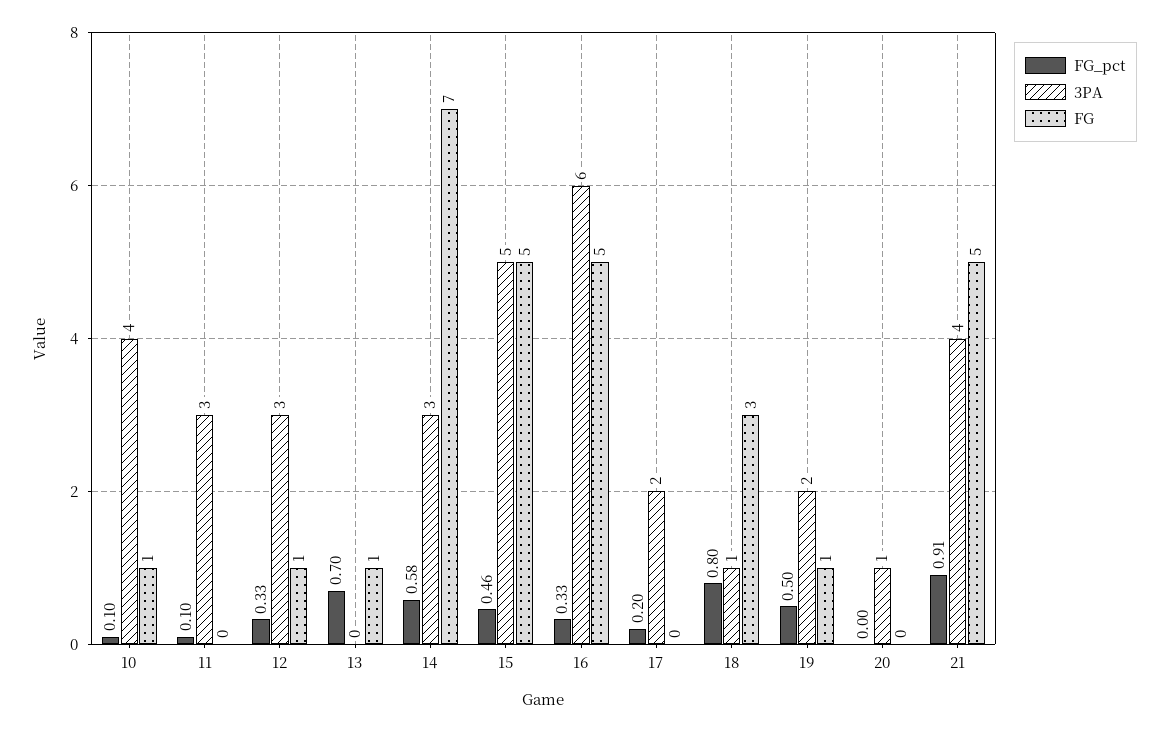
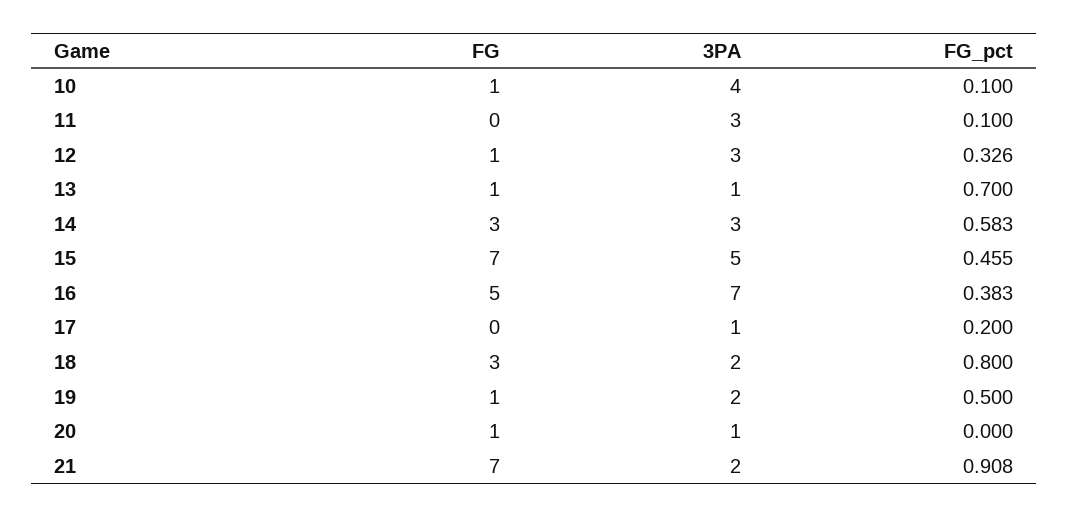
  {
    "FG_pct": {
      "10": 0.1,
      "11": 0.1,
      "12": 0.326,
      "13": 0.7,
      "14": 0.583,
      "15": 0.455,
-     "16": 0.33,
+     "16": 0.383,
      "17": 0.2,
      "18": 0.8,
      "19": 0.5,
      "20": 0,
      "21": 0.908
    },
    "3PA": {
      "10": 4,
      "11": 3,
      "12": 3,
-     "13": 0,
+     "13": 1,
      "14": 3,
      "15": 5,
-     "16": 6,
+     "16": 7,
-     "17": 2,
+     "17": 1,
-     "18": 1,
+     "18": 2,
      "19": 2,
      "20": 1,
-     "21": 4
+     "21": 2
    },
    "FG": {
      "10": 1,
      "11": 0,
      "12": 1,
      "13": 1,
-     "14": 7,
+     "14": 3,
-     "15": 5,
+     "15": 7,
      "16": 5,
      "17": 0,
      "18": 3,
      "19": 1,
-     "20": 0,
+     "20": 1,
-     "21": 5
+     "21": 7
    }
  }

